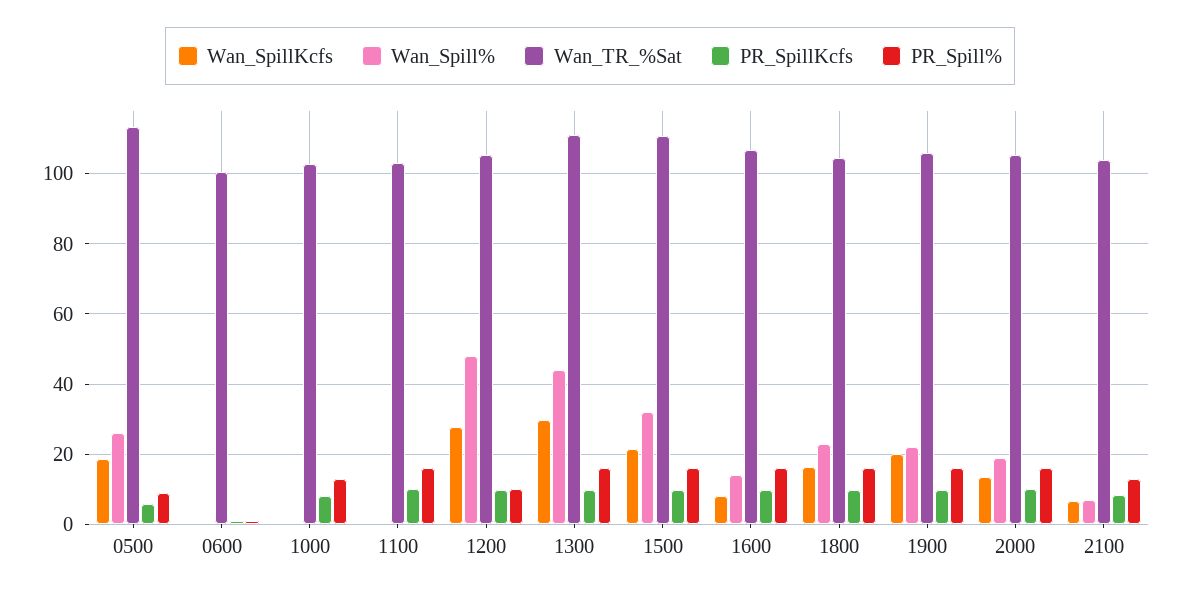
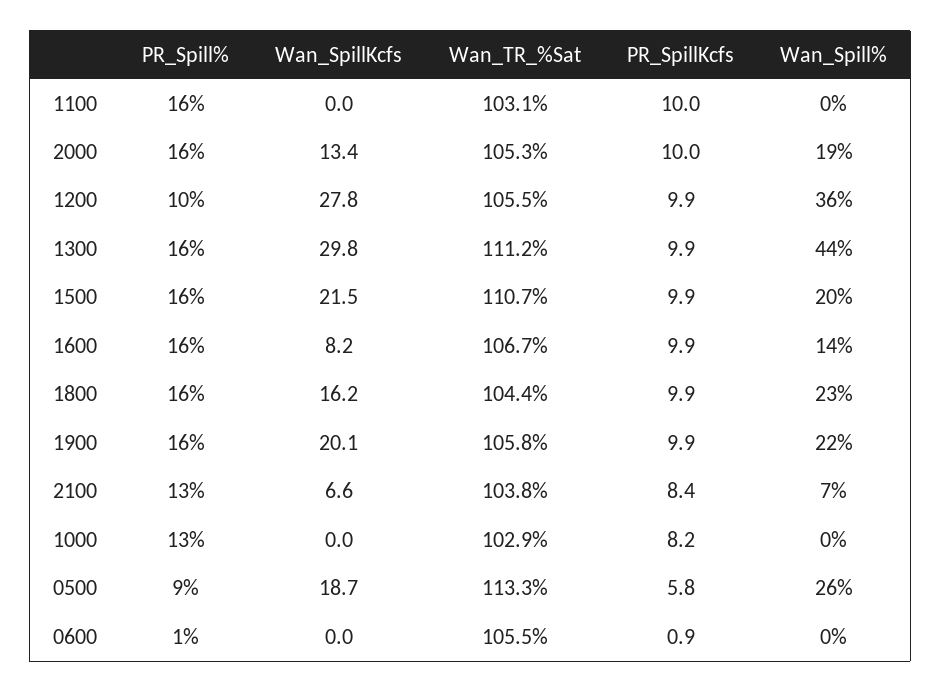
  {
    "Wan_SpillKcfs": {
      "0500": 18.7,
      "0600": 0,
      "1000": 0,
      "1100": 0,
      "1200": 27.8,
      "1300": 29.8,
      "1500": 21.5,
      "1600": 8.2,
      "1800": 16.2,
      "1900": 20.1,
      "2000": 13.4,
      "2100": 6.6
    },
    "Wan_Spill%": {
      "0500": 26,
      "0600": 0,
      "1000": 0,
      "1100": 0,
-     "1200": 48,
+     "1200": 36,
      "1300": 44,
-     "1500": 32,
+     "1500": 20,
      "1600": 14,
      "1800": 23,
      "1900": 22,
      "2000": 19,
      "2100": 7
    },
    "Wan_TR_%Sat": {
      "0500": 113.3,
-     "0600": 100,
+     "0600": 105.5,
      "1000": 102.9,
      "1100": 103.1,
      "1200": 105.5,
      "1300": 111.2,
      "1500": 110.7,
      "1600": 106.7,
      "1800": 104.4,
      "1900": 105.8,
      "2000": 105.3,
      "2100": 103.8
    },
    "PR_SpillKcfs": {
      "0500": 5.8,
      "0600": 0.9,
      "1000": 8.2,
      "1100": 10,
      "1200": 9.9,
      "1300": 9.9,
      "1500": 9.9,
      "1600": 9.9,
      "1800": 9.9,
      "1900": 9.9,
      "2000": 10,
      "2100": 8.4
    },
    "PR_Spill%": {
      "0500": 9,
      "0600": 1,
      "1000": 13,
      "1100": 16,
      "1200": 10,
      "1300": 16,
      "1500": 16,
      "1600": 16,
      "1800": 16,
      "1900": 16,
      "2000": 16,
      "2100": 13
    }
  }

